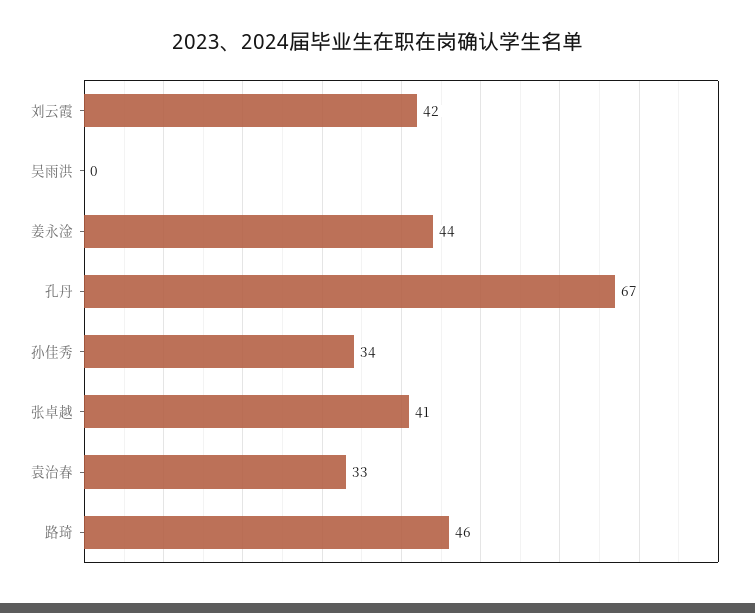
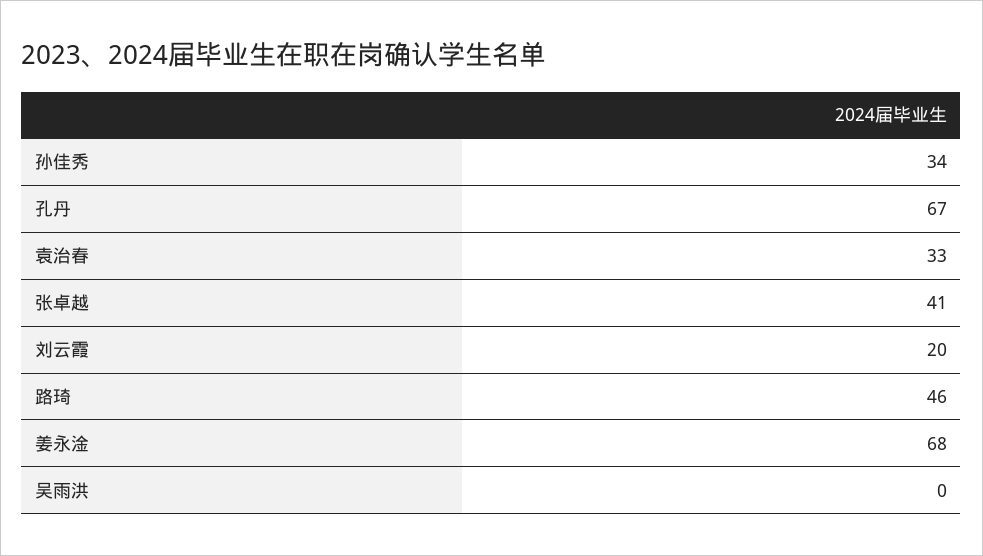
  {
-   "刘云霞": 42,
+   "刘云霞": 20,
    "吴雨洪": 0,
-   "姜永淦": 44,
+   "姜永淦": 68,
    "孔丹": 67,
    "孙佳秀": 34,
    "张卓越": 41,
    "袁治春": 33,
    "路琦": 46
  }

